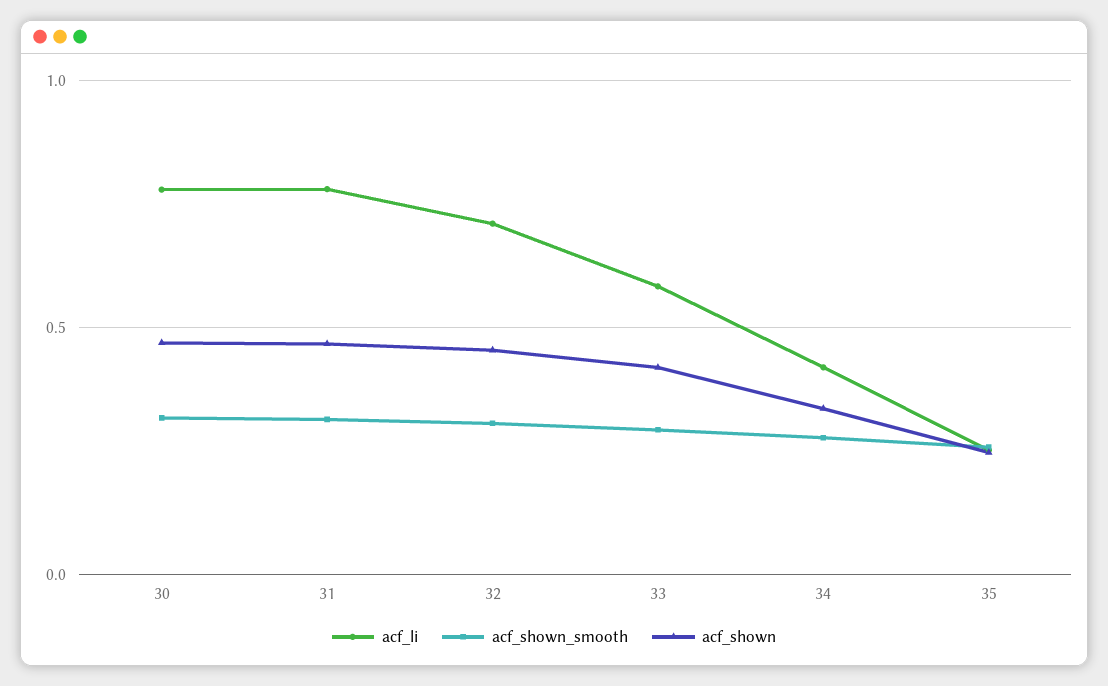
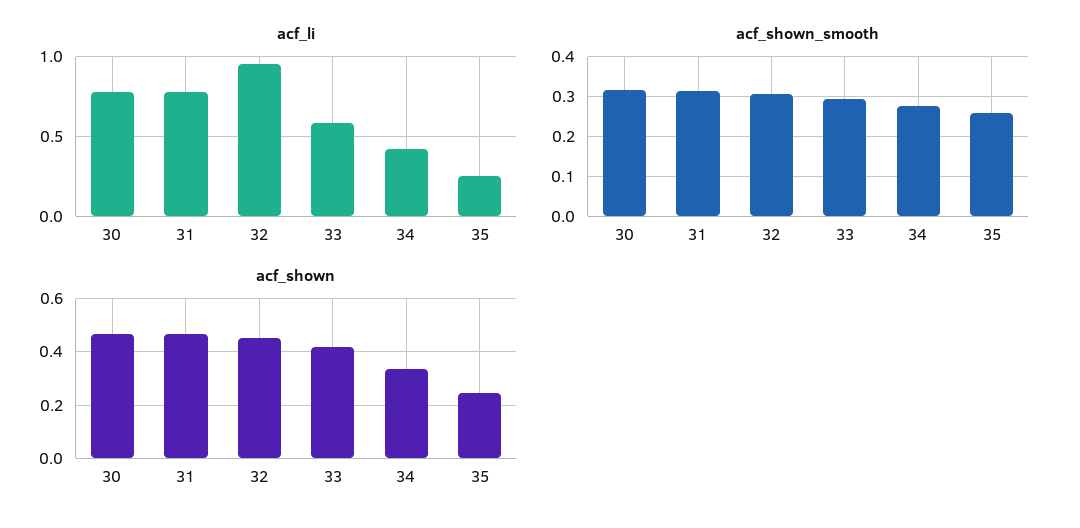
  {
    "acf_li": {
      "30": 0.8,
      "31": 0.8,
-     "32": 0.7,
+     "32": 0.95,
      "33": 0.6,
      "34": 0.4,
      "35": 0.25
    },
    "acf_shown_smooth": {
      "30": 0.32,
      "31": 0.32,
      "32": 0.3,
      "33": 0.3,
      "34": 0.28,
      "35": 0.26
    },
    "acf_shown": {
      "30": 0.475,
      "31": 0.475,
      "32": 0.45,
      "33": 0.425,
      "34": 0.325,
      "35": 0.25
    }
  }

